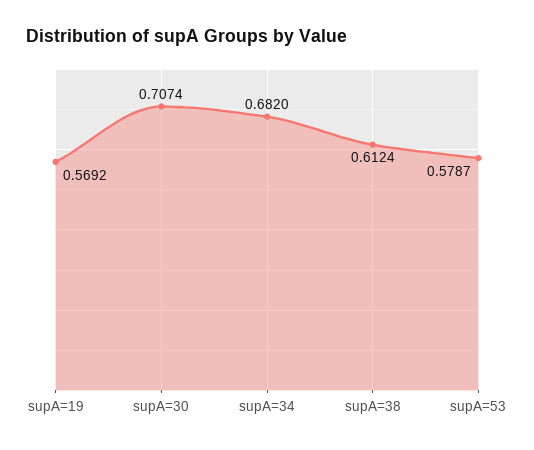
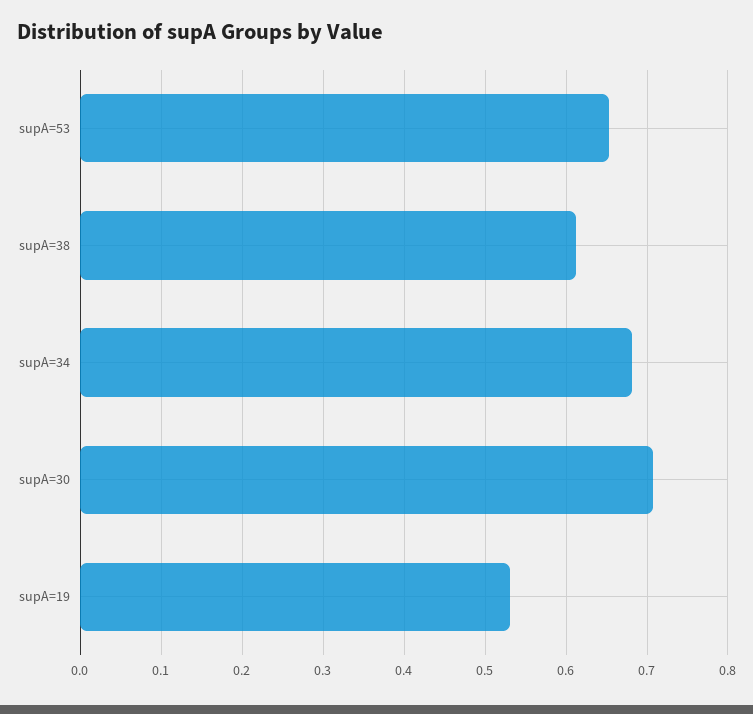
  {
-   "supA=19": 0.5692,
+   "supA=19": 0.53,
    "supA=30": 0.7074,
    "supA=34": 0.682,
    "supA=38": 0.6124,
-   "supA=53": 0.5787
+   "supA=53": 0.65
  }

